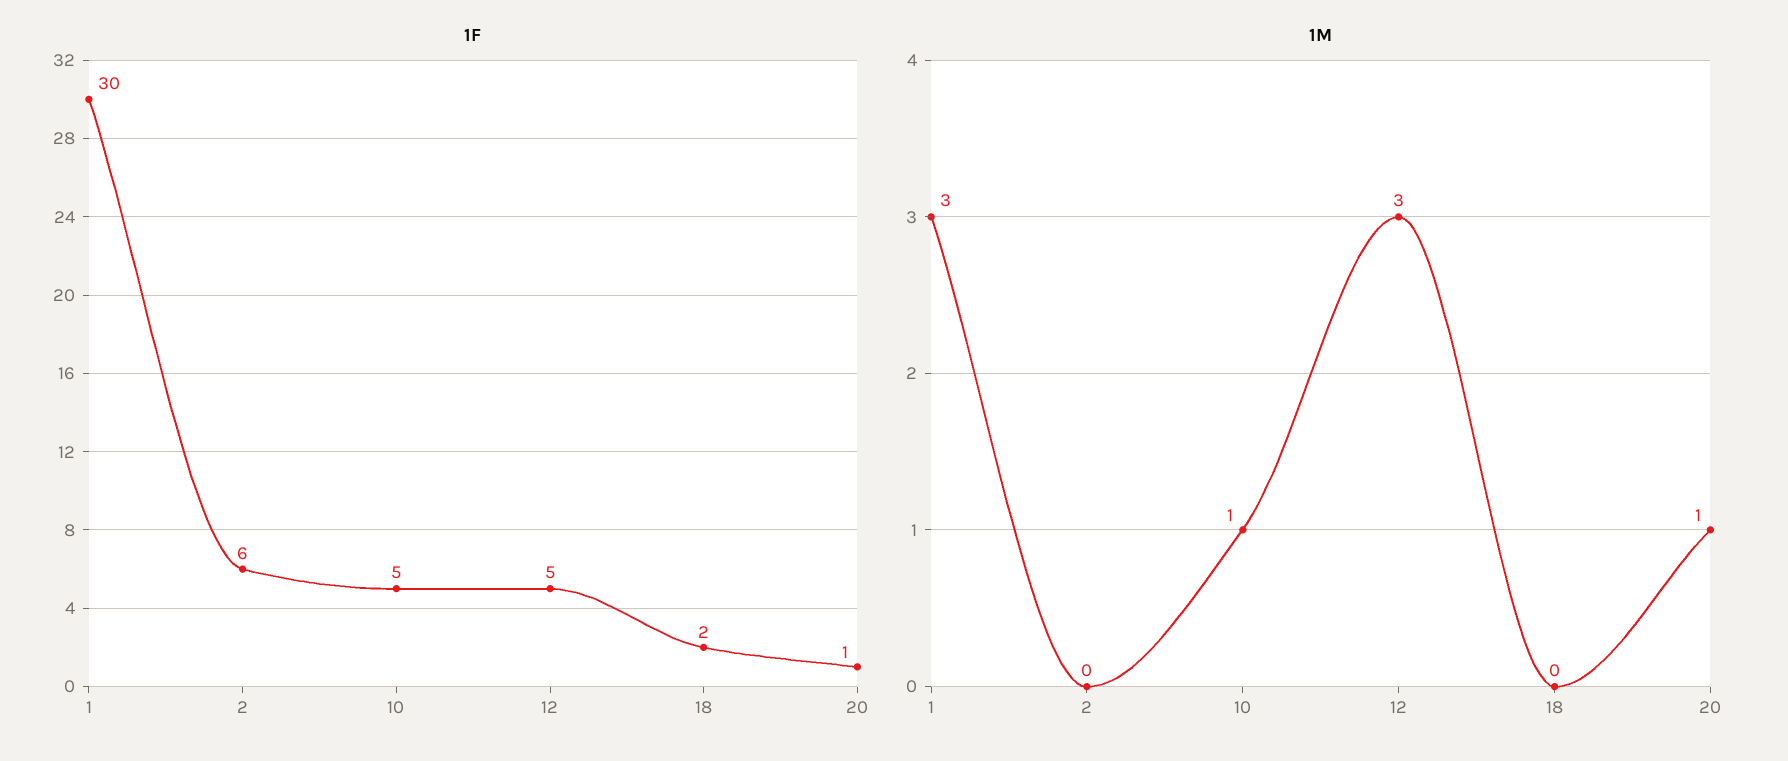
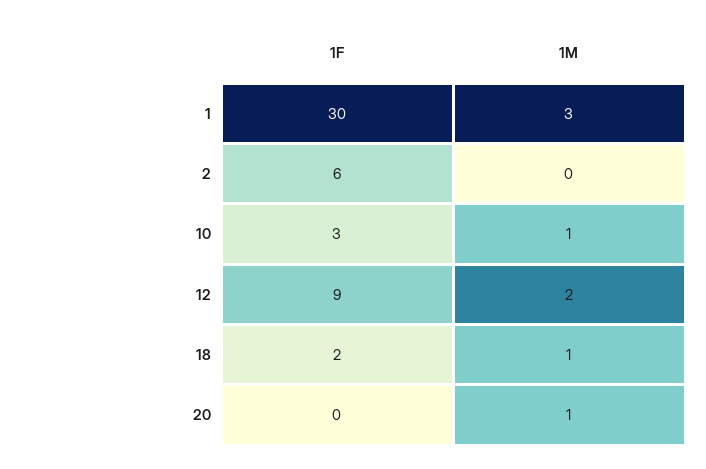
  {
    "1F": {
      "1": 30,
      "2": 6,
-     "10": 5,
+     "10": 3,
-     "12": 5,
+     "12": 9,
      "18": 2,
-     "20": 1
+     "20": 0
    },
    "1M": {
      "1": 3,
      "2": 0,
      "10": 1,
-     "12": 3,
+     "12": 2,
-     "18": 0,
+     "18": 1,
      "20": 1
    }
  }

